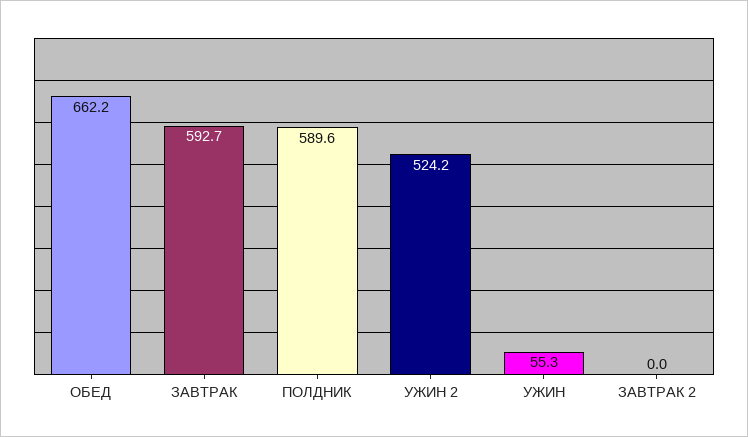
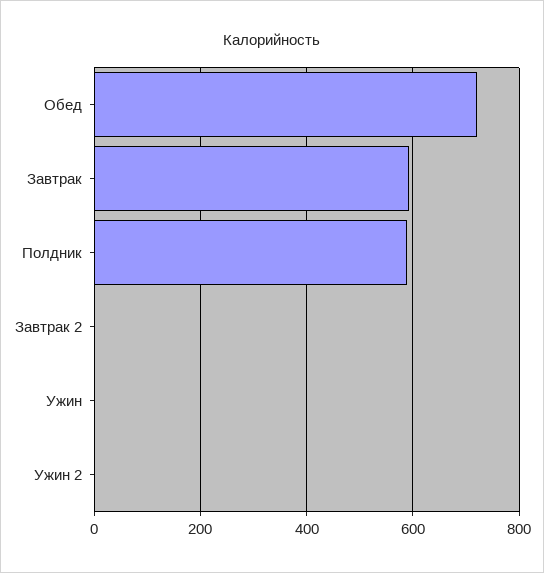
  {
-   "ОБЕД": 662.2,
+   "ОБЕД": 720,
    "ЗАВТРАК": 592.7,
    "ПОЛДНИК": 589.6,
-   "УЖИН 2": 524.2,
+   "УЖИН 2": 0,
-   "УЖИН": 55.3,
+   "УЖИН": 0,
    "ЗАВТРАК 2": 0
  }

